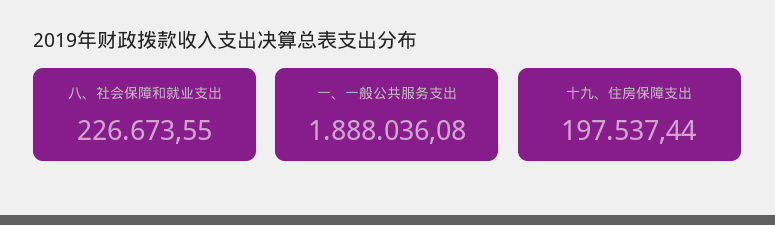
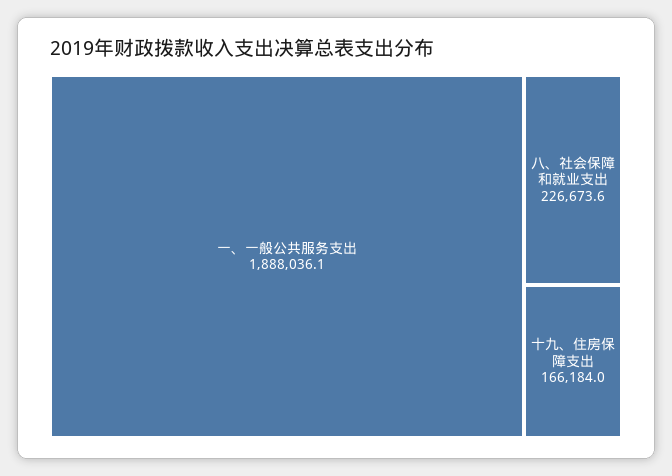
  {
    "八、社会保障和就业支出": 226673.55,
    "一、一般公共服务支出": 1888036.08,
-   "十九、住房保障支出": 197537.44
+   "十九、住房保障支出": 166184
  }

